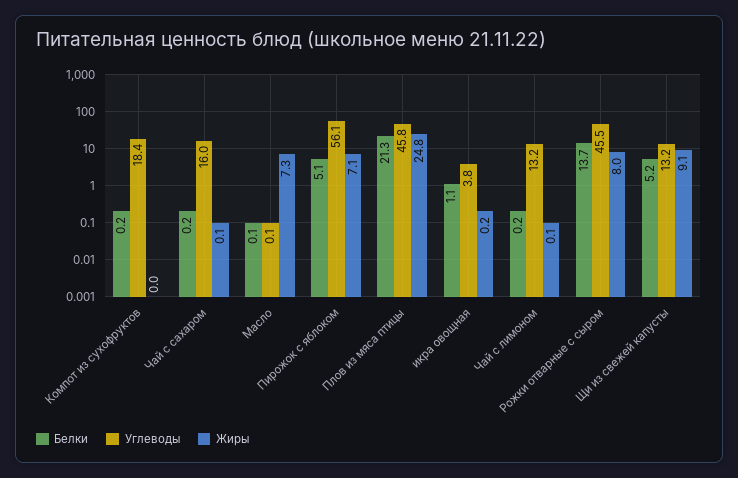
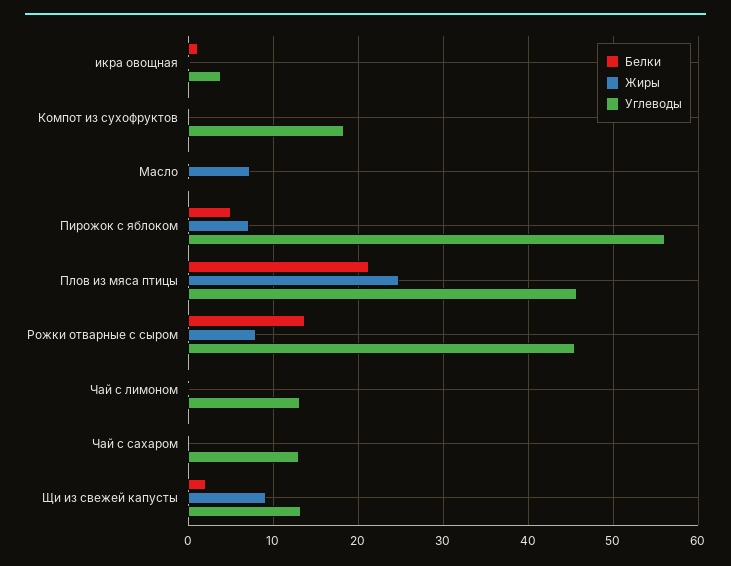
  {
    "Белки": {
      "Компот из сухофруктов": 0.2,
      "Чай с сахаром": 0.2,
      "Масло": 0.1,
      "Пирожок с яблоком": 5.1,
      "Плов из мяса птицы": 21.3,
      "икра овощная": 1.1,
      "Чай с лимоном": 0.2,
      "Рожки отварные с сыром": 13.7,
-     "Щи из свежей капусты": 5.2
+     "Щи из свежей капусты": 2
    },
    "Углеводы": {
      "Компот из сухофруктов": 18.4,
-     "Чай с сахаром": 16,
+     "Чай с сахаром": 13,
      "Масло": 0.1,
      "Пирожок с яблоком": 56.1,
      "Плов из мяса птицы": 45.8,
      "икра овощная": 3.8,
      "Чай с лимоном": 13.2,
      "Рожки отварные с сыром": 45.5,
      "Щи из свежей капусты": 13.2
    },
    "Жиры": {
      "Компот из сухофруктов": 0,
      "Чай с сахаром": 0.1,
      "Масло": 7.3,
      "Пирожок с яблоком": 7.1,
      "Плов из мяса птицы": 24.8,
      "икра овощная": 0.2,
      "Чай с лимоном": 0.1,
      "Рожки отварные с сыром": 8,
      "Щи из свежей капусты": 9.1
    }
  }

